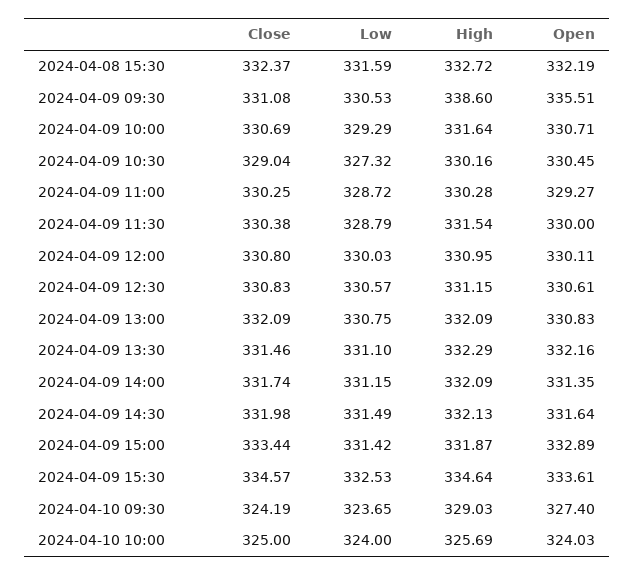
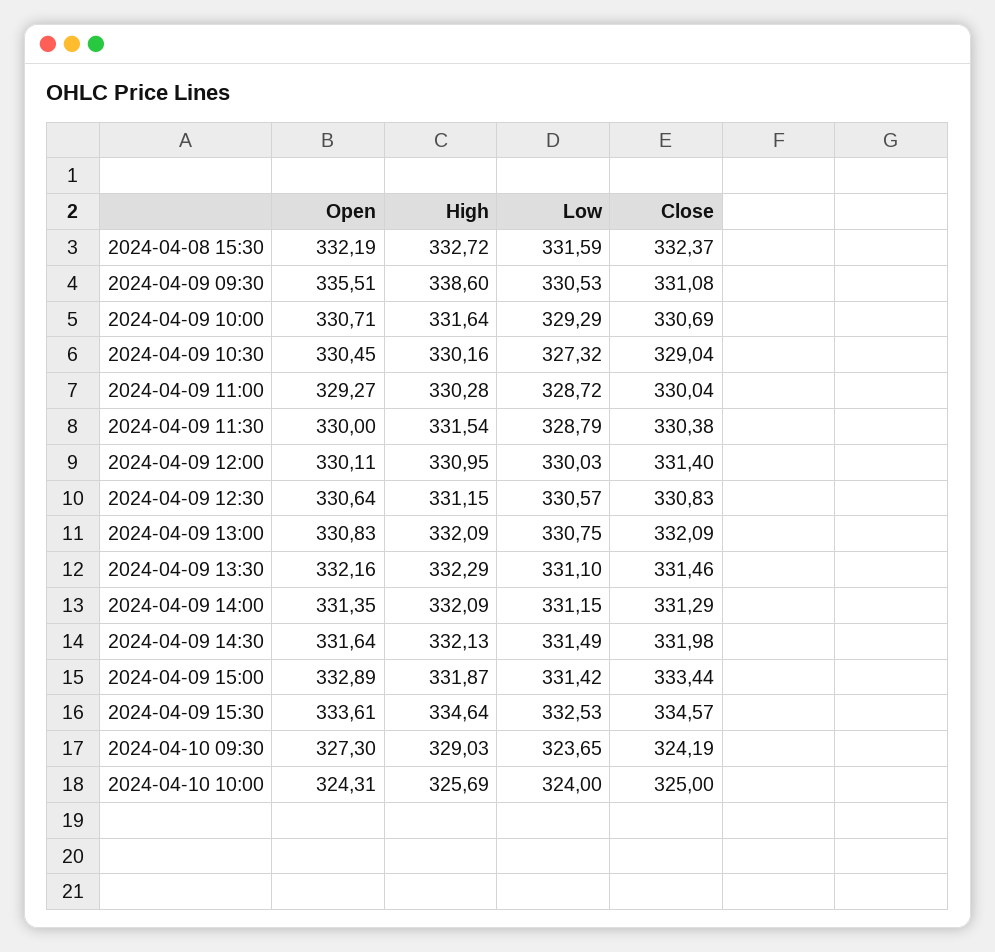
  {
    "Close": {
      "2024-04-08 15:30": 332.37,
      "2024-04-09 09:30": 331.08,
      "2024-04-09 10:00": 330.69,
      "2024-04-09 10:30": 329.04,
-     "2024-04-09 11:00": 330.25,
+     "2024-04-09 11:00": 330.04,
      "2024-04-09 11:30": 330.38,
-     "2024-04-09 12:00": 330.8,
+     "2024-04-09 12:00": 331.4,
      "2024-04-09 12:30": 330.83,
      "2024-04-09 13:00": 332.09,
      "2024-04-09 13:30": 331.46,
-     "2024-04-09 14:00": 331.74,
+     "2024-04-09 14:00": 331.29,
      "2024-04-09 14:30": 331.98,
      "2024-04-09 15:00": 333.44,
      "2024-04-09 15:30": 334.57,
      "2024-04-10 09:30": 324.19,
      "2024-04-10 10:00": 325
    },
    "Low": {
      "2024-04-08 15:30": 331.59,
      "2024-04-09 09:30": 330.53,
      "2024-04-09 10:00": 329.29,
      "2024-04-09 10:30": 327.32,
      "2024-04-09 11:00": 328.72,
      "2024-04-09 11:30": 328.79,
      "2024-04-09 12:00": 330.03,
      "2024-04-09 12:30": 330.57,
      "2024-04-09 13:00": 330.75,
      "2024-04-09 13:30": 331.1,
      "2024-04-09 14:00": 331.15,
      "2024-04-09 14:30": 331.49,
      "2024-04-09 15:00": 331.42,
      "2024-04-09 15:30": 332.53,
      "2024-04-10 09:30": 323.65,
      "2024-04-10 10:00": 324
    },
    "High": {
      "2024-04-08 15:30": 332.72,
      "2024-04-09 09:30": 338.6,
      "2024-04-09 10:00": 331.64,
      "2024-04-09 10:30": 330.16,
      "2024-04-09 11:00": 330.28,
      "2024-04-09 11:30": 331.54,
      "2024-04-09 12:00": 330.95,
      "2024-04-09 12:30": 331.15,
      "2024-04-09 13:00": 332.09,
      "2024-04-09 13:30": 332.29,
      "2024-04-09 14:00": 332.09,
      "2024-04-09 14:30": 332.13,
      "2024-04-09 15:00": 331.87,
      "2024-04-09 15:30": 334.64,
      "2024-04-10 09:30": 329.03,
      "2024-04-10 10:00": 325.69
    },
    "Open": {
      "2024-04-08 15:30": 332.19,
      "2024-04-09 09:30": 335.51,
      "2024-04-09 10:00": 330.71,
      "2024-04-09 10:30": 330.45,
      "2024-04-09 11:00": 329.27,
      "2024-04-09 11:30": 330,
      "2024-04-09 12:00": 330.11,
-     "2024-04-09 12:30": 330.61,
+     "2024-04-09 12:30": 330.64,
      "2024-04-09 13:00": 330.83,
      "2024-04-09 13:30": 332.16,
      "2024-04-09 14:00": 331.35,
      "2024-04-09 14:30": 331.64,
      "2024-04-09 15:00": 332.89,
      "2024-04-09 15:30": 333.61,
-     "2024-04-10 09:30": 327.4,
+     "2024-04-10 09:30": 327.3,
-     "2024-04-10 10:00": 324.03
+     "2024-04-10 10:00": 324.31
    }
  }

